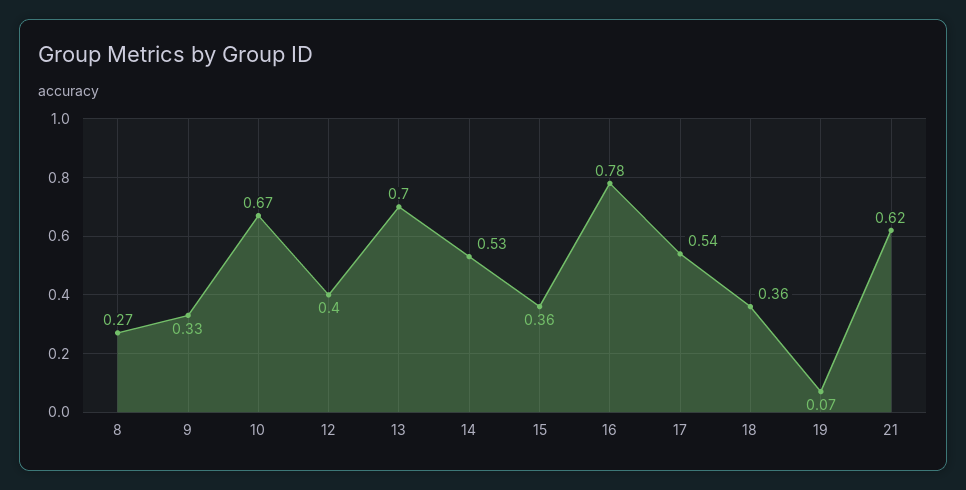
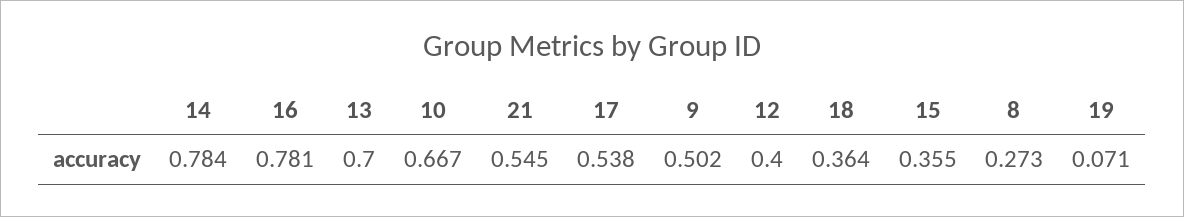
  {
    "8": 0.273,
-   "9": 0.33,
+   "9": 0.502,
    "10": 0.667,
    "12": 0.4,
    "13": 0.7,
-   "14": 0.53,
+   "14": 0.784,
    "15": 0.355,
    "16": 0.781,
    "17": 0.538,
    "18": 0.364,
    "19": 0.071,
-   "21": 0.62
+   "21": 0.545
  }

